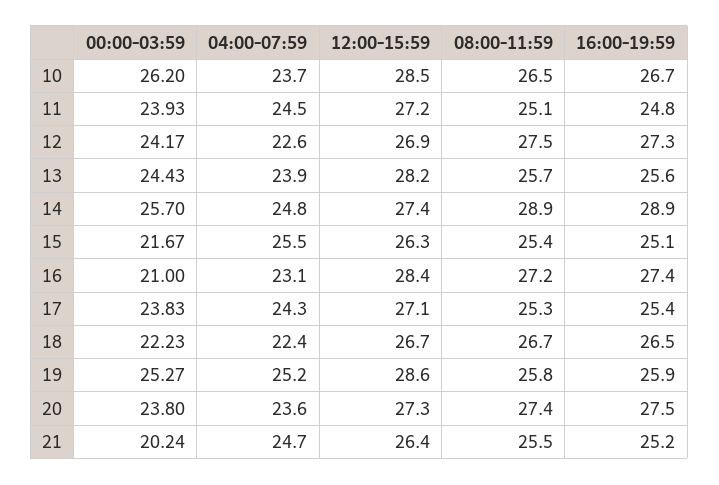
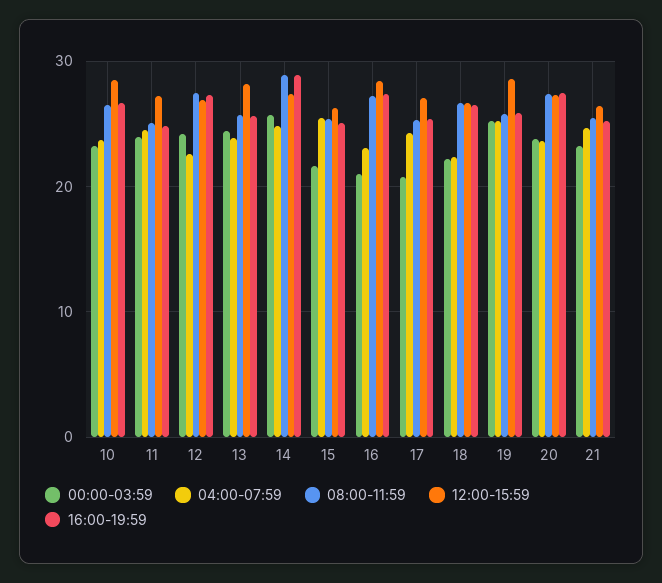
  {
    "00:00-03:59": {
-     "10": 26.2,
+     "10": 23,
      "11": 23.93,
      "12": 24.17,
      "13": 24.43,
      "14": 25.7,
      "15": 21.67,
      "16": 21,
-     "17": 23.83,
+     "17": 21,
      "18": 22.23,
      "19": 25.27,
      "20": 23.8,
-     "21": 20.24
+     "21": 23
    },
    "04:00-07:59": {
      "10": 23.7,
      "11": 24.5,
      "12": 22.6,
      "13": 23.9,
      "14": 24.8,
      "15": 25.5,
      "16": 23.1,
      "17": 24.3,
      "18": 22.4,
      "19": 25.2,
      "20": 23.6,
      "21": 24.7
    },
    "12:00-15:59": {
      "10": 28.5,
      "11": 27.2,
      "12": 26.9,
      "13": 28.2,
      "14": 27.4,
      "15": 26.3,
      "16": 28.4,
      "17": 27.1,
      "18": 26.7,
      "19": 28.6,
      "20": 27.3,
      "21": 26.4
    },
    "08:00-11:59": {
      "10": 26.5,
      "11": 25.1,
      "12": 27.5,
      "13": 25.7,
      "14": 28.9,
      "15": 25.4,
      "16": 27.2,
      "17": 25.3,
      "18": 26.7,
      "19": 25.8,
      "20": 27.4,
      "21": 25.5
    },
    "16:00-19:59": {
      "10": 26.7,
      "11": 24.8,
      "12": 27.3,
      "13": 25.6,
      "14": 28.9,
      "15": 25.1,
      "16": 27.4,
      "17": 25.4,
      "18": 26.5,
      "19": 25.9,
      "20": 27.5,
      "21": 25.2
    }
  }

